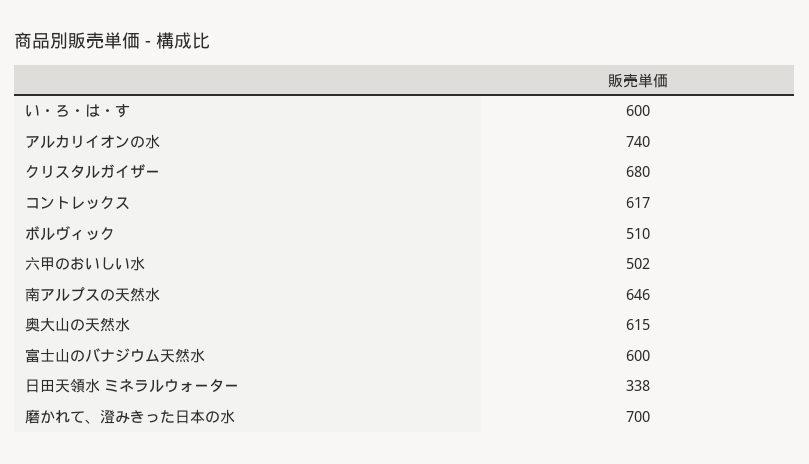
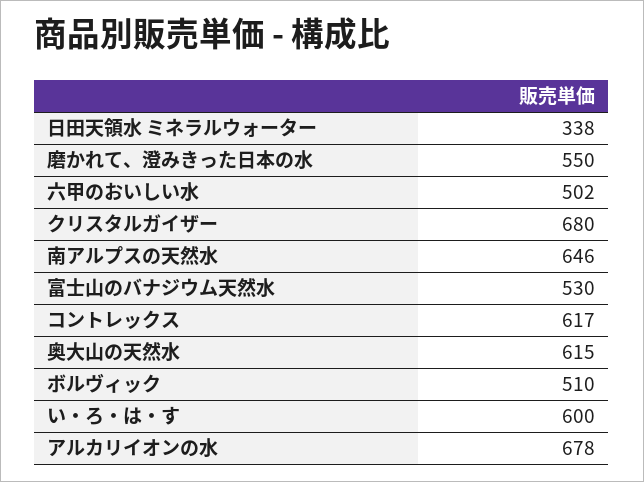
  {
    "い・ろ・は・す": 600,
-   "アルカリイオンの水": 740,
+   "アルカリイオンの水": 678,
    "クリスタルガイザー": 680,
    "コントレックス": 617,
    "ボルヴィック": 510,
    "六甲のおいしい水": 502,
    "南アルプスの天然水": 646,
    "奥大山の天然水": 615,
-   "富士山のバナジウム天然水": 600,
+   "富士山のバナジウム天然水": 530,
    "日田天領水 ミネラルウォーター": 338,
-   "磨かれて、澄みきった日本の水": 700
+   "磨かれて、澄みきった日本の水": 550
  }

